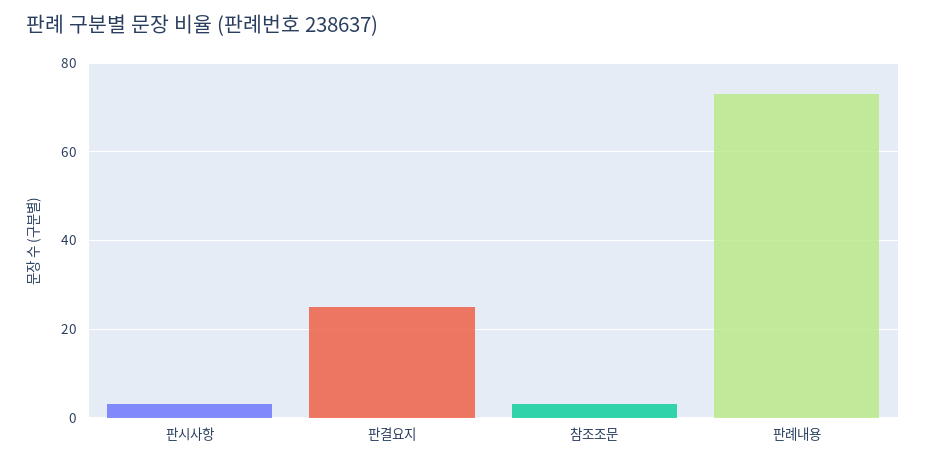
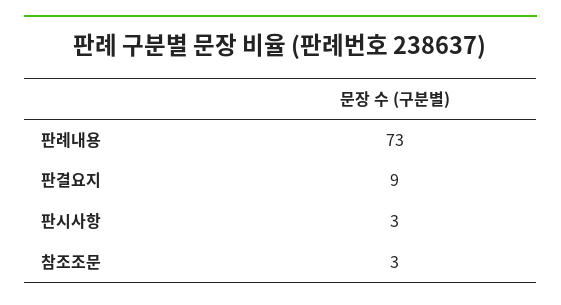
  {
    "판시사항": 3,
-   "판결요지": 25,
+   "판결요지": 9,
    "참조조문": 3,
    "판례내용": 73
  }

